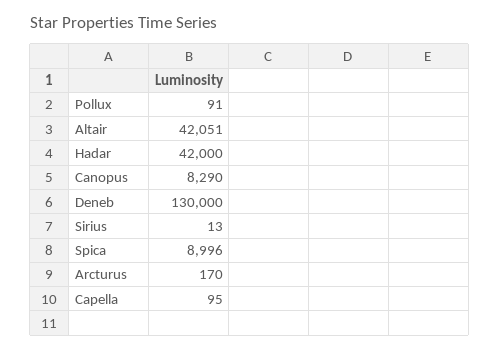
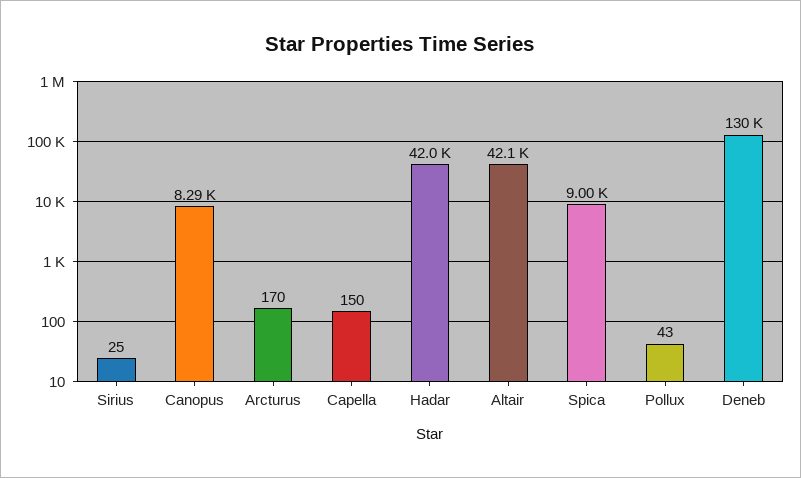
  {
-   "Pollux": 91,
+   "Pollux": 43,
    "Altair": 42051,
    "Hadar": 42000,
    "Canopus": 8290,
    "Deneb": 130000,
-   "Sirius": 13,
+   "Sirius": 25,
    "Spica": 8996,
    "Arcturus": 170,
-   "Capella": 95
+   "Capella": 150
  }

